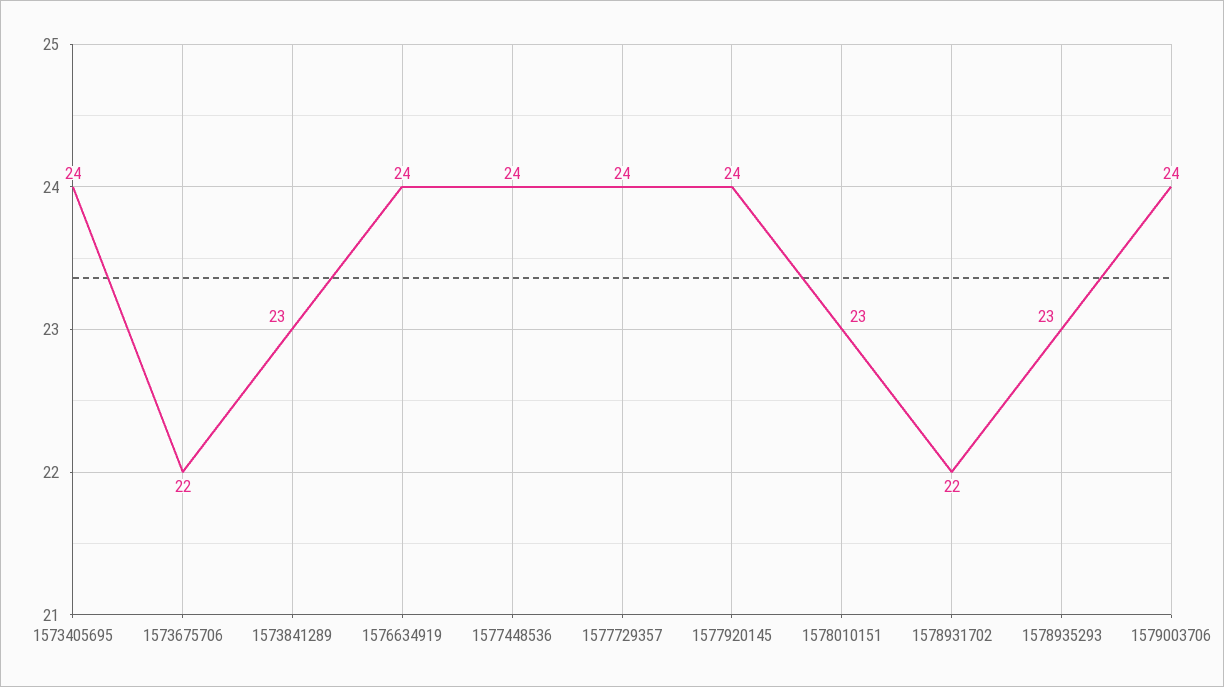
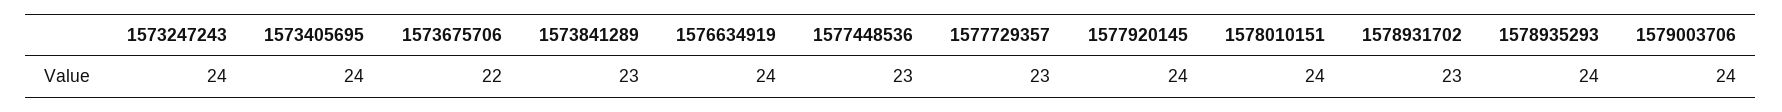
  {
    "1573405695": 24,
    "1573675706": 22,
    "1573841289": 23,
    "1576634919": 24,
-   "1577448536": 24,
+   "1577448536": 23,
-   "1577729357": 24,
+   "1577729357": 23,
    "1577920145": 24,
-   "1578010151": 23,
+   "1578010151": 24,
-   "1578931702": 22,
+   "1578931702": 23,
-   "1578935293": 23,
+   "1578935293": 24,
-   "1579003706": 24
+   "1579003706": 24,
+   "1573247243": 24
  }

